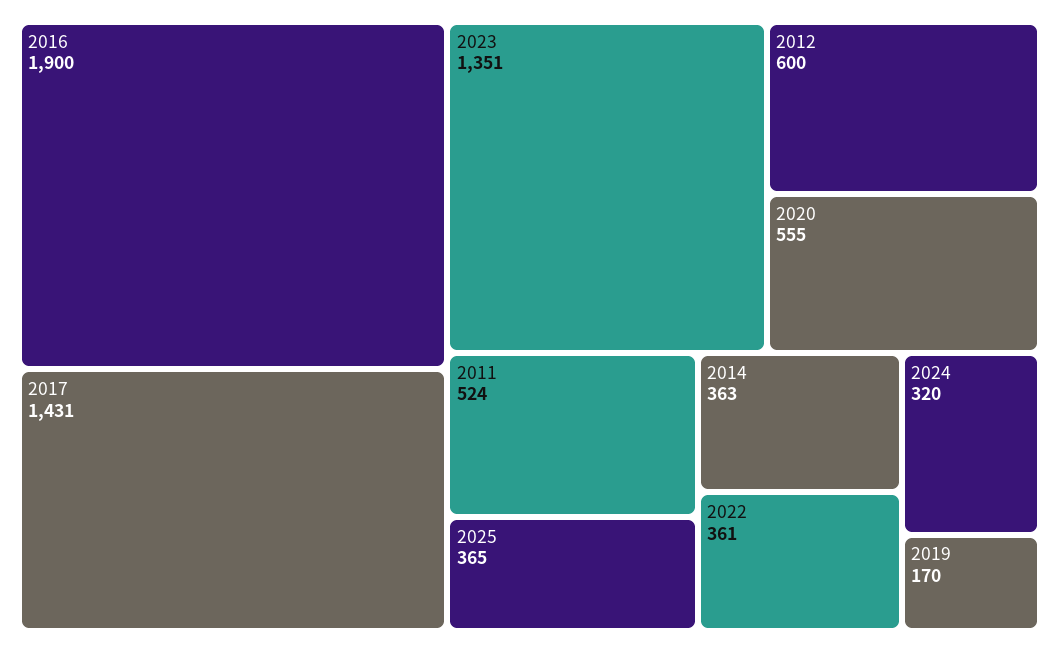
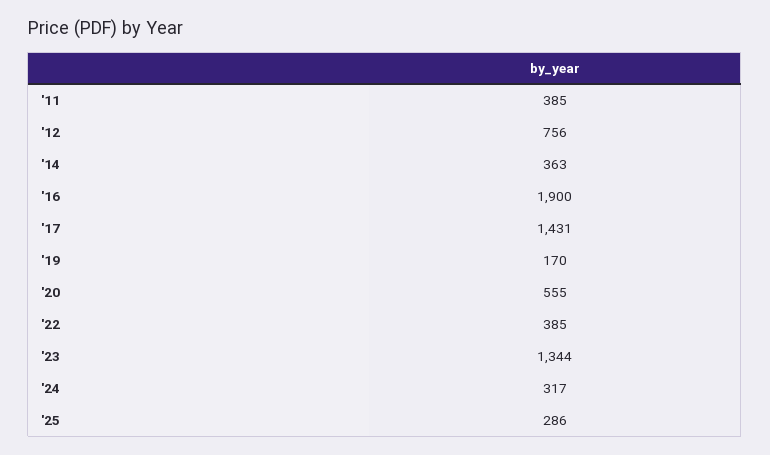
  {
    "2016": 1900,
    "2017": 1431,
-   "2023": 1351,
+   "2023": 1344,
-   "2012": 600,
+   "2012": 756,
    "2020": 555,
-   "2011": 524,
+   "2011": 385,
-   "2025": 365,
+   "2025": 286,
    "2014": 363,
-   "2022": 361,
+   "2022": 385,
-   "2024": 320,
+   "2024": 317,
    "2019": 170
  }

